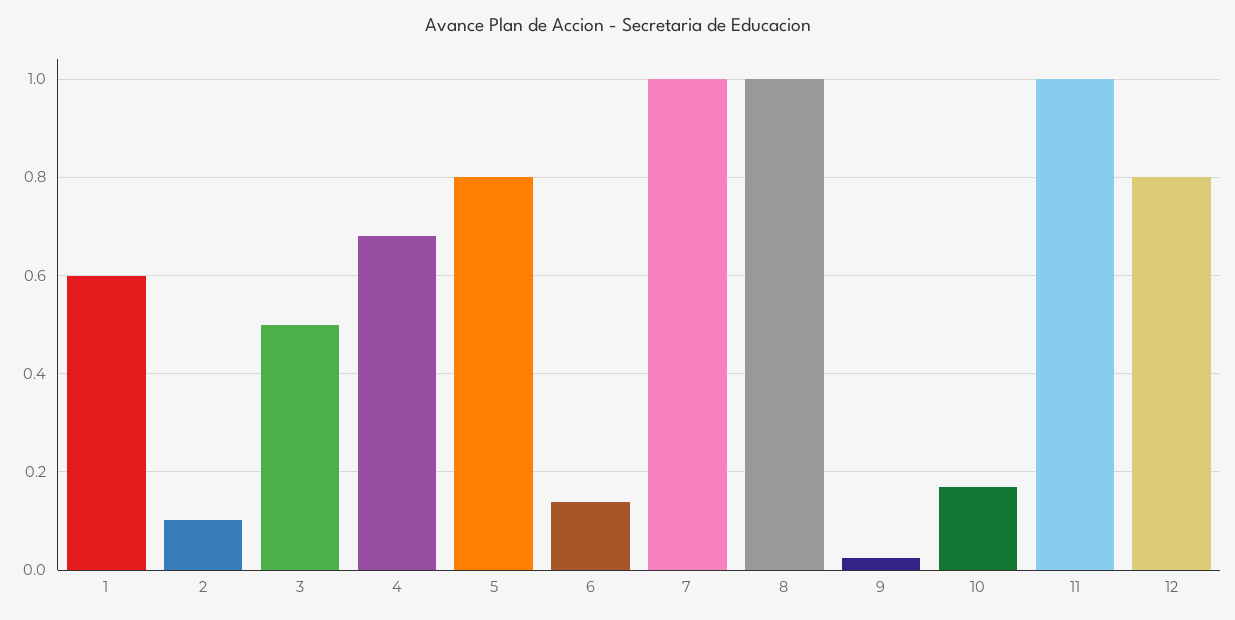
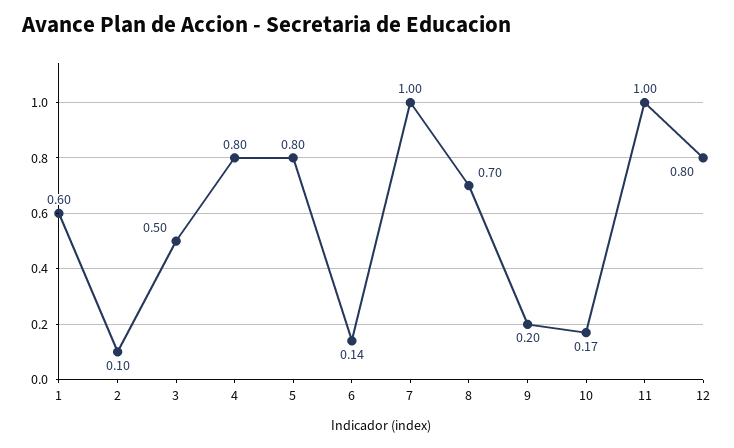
  {
    "1": 0.6,
    "2": 0.1,
    "3": 0.5,
-   "4": 0.68,
+   "4": 0.8,
    "5": 0.8,
    "6": 0.14,
    "7": 1,
-   "8": 1,
+   "8": 0.7,
-   "9": 0.02,
+   "9": 0.2,
    "10": 0.17,
    "11": 1,
    "12": 0.8
  }

